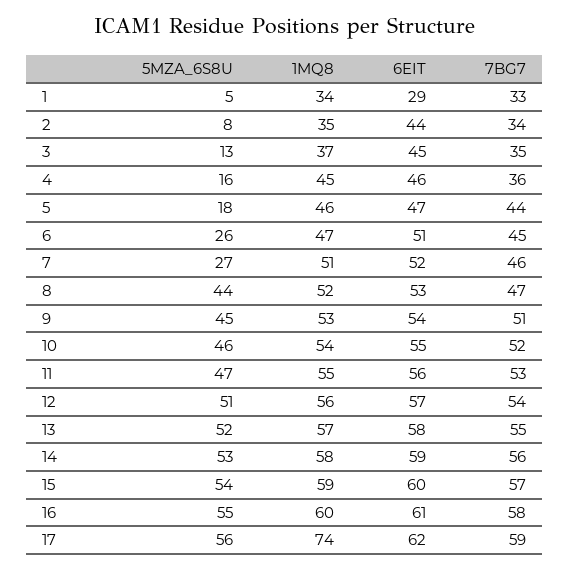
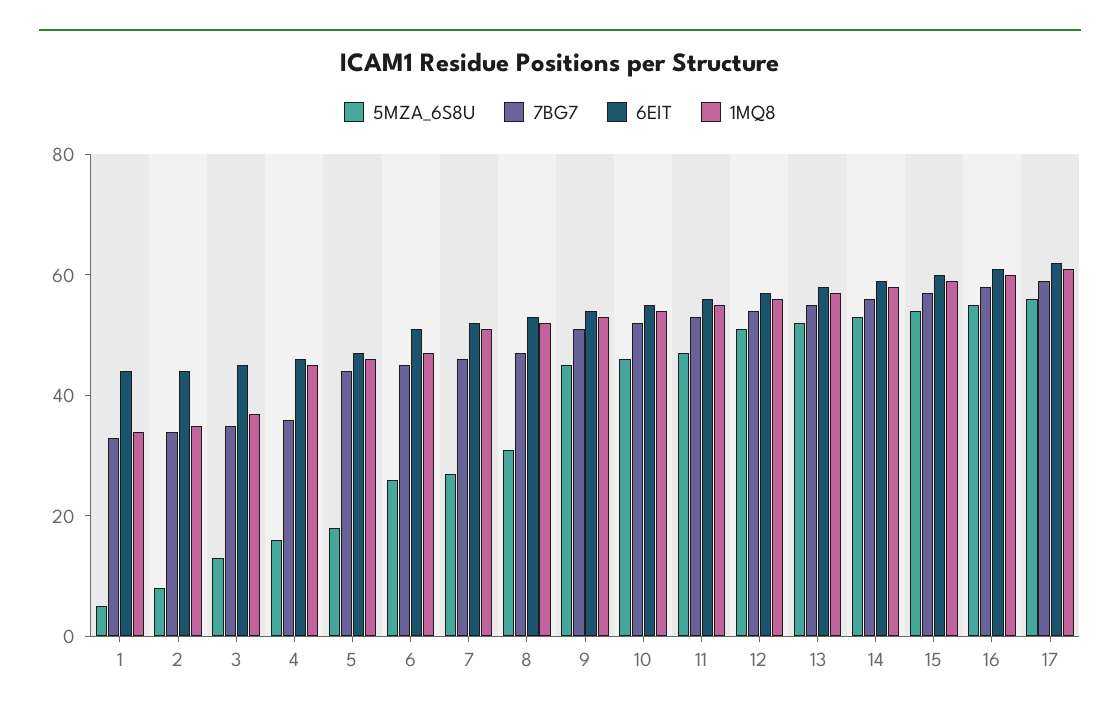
  {
    "5MZA_6S8U": {
      "1": 5,
      "2": 8,
      "3": 13,
      "4": 16,
      "5": 18,
      "6": 26,
      "7": 27,
-     "8": 44,
+     "8": 30,
      "9": 45,
      "10": 46,
      "11": 47,
      "12": 51,
      "13": 52,
      "14": 53,
      "15": 54,
      "16": 55,
      "17": 56
    },
    "1MQ8": {
      "1": 34,
      "2": 35,
      "3": 37,
      "4": 45,
      "5": 46,
      "6": 47,
      "7": 51,
      "8": 52,
      "9": 53,
      "10": 54,
      "11": 55,
      "12": 56,
      "13": 57,
      "14": 58,
      "15": 59,
      "16": 60,
-     "17": 74
+     "17": 60
    },
    "6EIT": {
-     "1": 29,
+     "1": 45,
      "2": 44,
      "3": 45,
      "4": 46,
      "5": 47,
      "6": 51,
      "7": 52,
      "8": 53,
      "9": 54,
      "10": 55,
      "11": 56,
      "12": 57,
      "13": 58,
      "14": 59,
      "15": 60,
      "16": 61,
      "17": 62
    },
    "7BG7": {
      "1": 33,
      "2": 34,
      "3": 35,
      "4": 36,
      "5": 44,
      "6": 45,
      "7": 46,
      "8": 47,
      "9": 51,
      "10": 52,
      "11": 53,
      "12": 54,
      "13": 55,
      "14": 56,
      "15": 57,
      "16": 58,
      "17": 59
    }
  }

